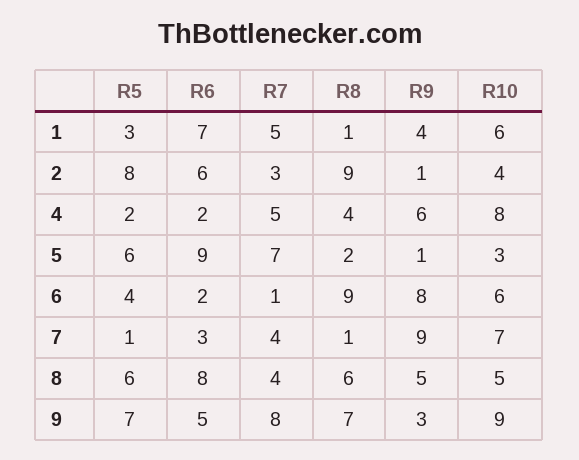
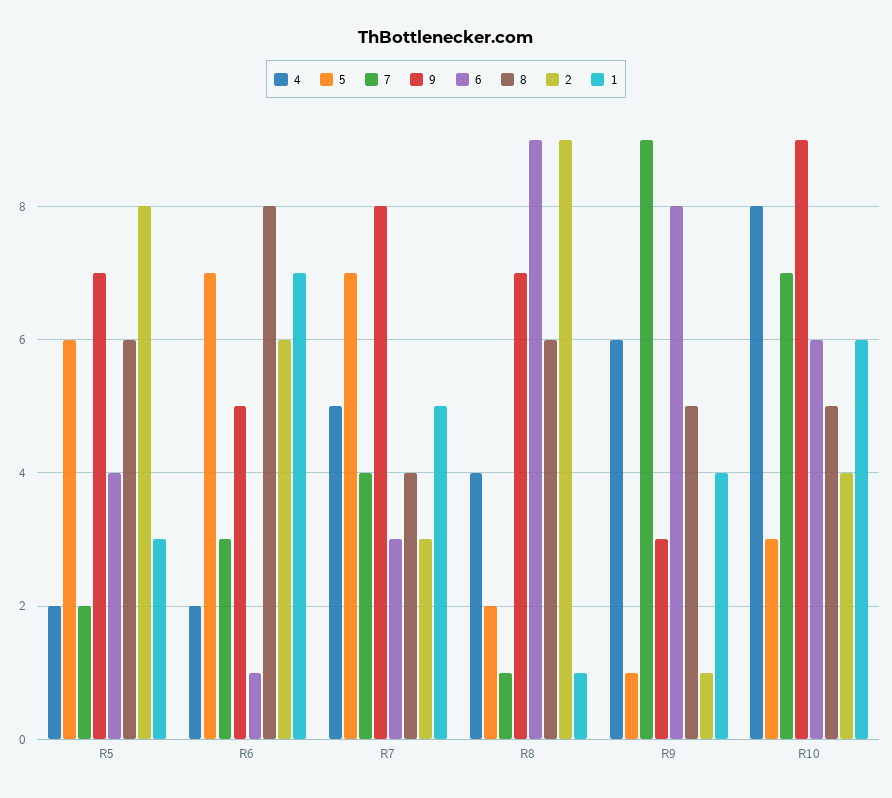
  {
    "1": {
      "R5": 3,
      "R6": 7,
      "R7": 5,
      "R8": 1,
      "R9": 4,
      "R10": 6
    },
    "2": {
      "R5": 8,
      "R6": 6,
      "R7": 3,
      "R8": 9,
      "R9": 1,
      "R10": 4
    },
    "4": {
      "R5": 2,
      "R6": 2,
      "R7": 5,
      "R8": 4,
      "R9": 6,
      "R10": 8
    },
    "5": {
      "R5": 6,
-     "R6": 9,
+     "R6": 7,
      "R7": 7,
      "R8": 2,
      "R9": 1,
      "R10": 3
    },
    "6": {
      "R5": 4,
-     "R6": 2,
+     "R6": 1,
-     "R7": 1,
+     "R7": 3,
      "R8": 9,
      "R9": 8,
      "R10": 6
    },
    "7": {
-     "R5": 1,
+     "R5": 2,
      "R6": 3,
      "R7": 4,
      "R8": 1,
      "R9": 9,
      "R10": 7
    },
    "8": {
      "R5": 6,
      "R6": 8,
      "R7": 4,
      "R8": 6,
      "R9": 5,
      "R10": 5
    },
    "9": {
      "R5": 7,
      "R6": 5,
      "R7": 8,
      "R8": 7,
      "R9": 3,
      "R10": 9
    }
  }

